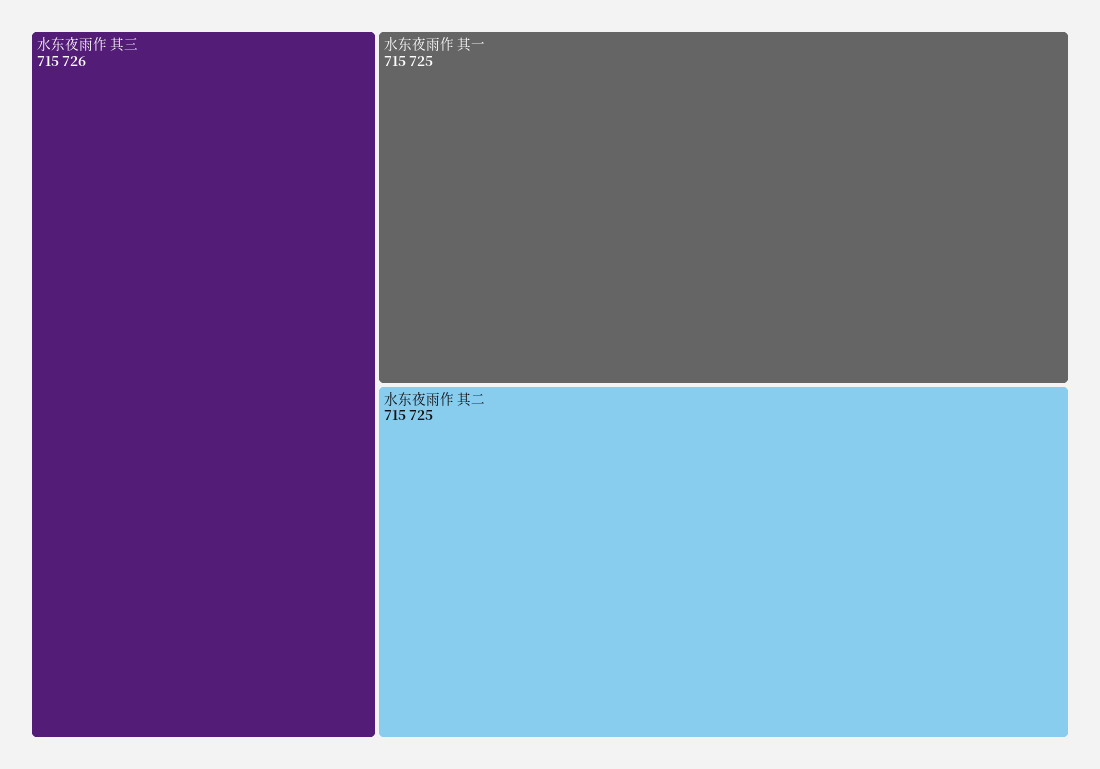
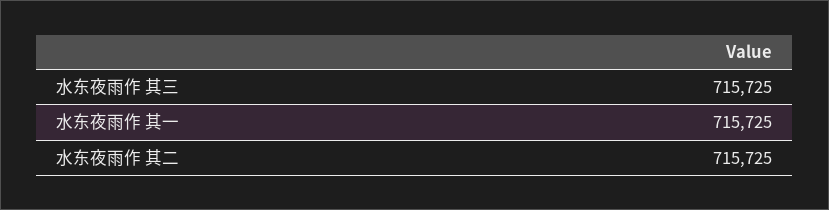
  {
-   "水东夜雨作 其三": 715726,
+   "水东夜雨作 其三": 715725,
    "水东夜雨作 其一": 715725,
    "水东夜雨作 其二": 715725
  }

